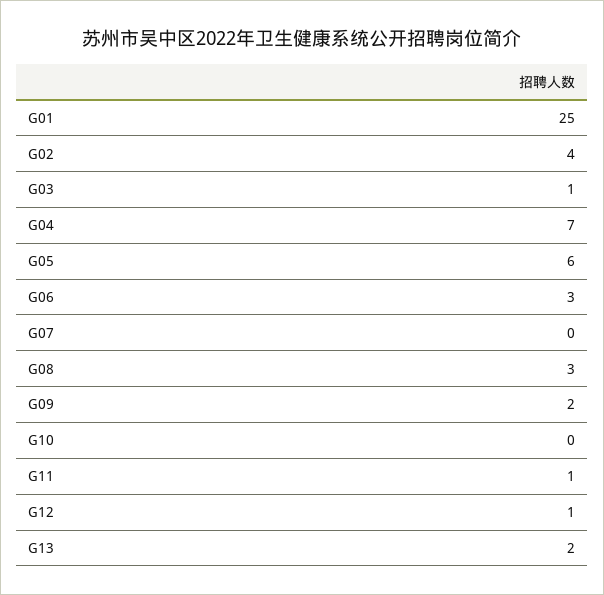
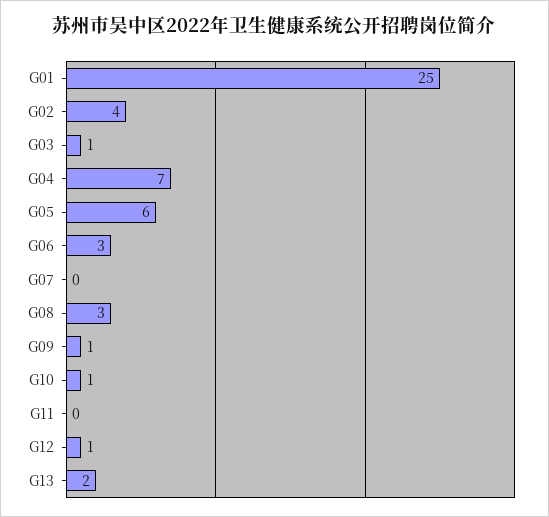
  {
    "G01": 25,
    "G02": 4,
    "G03": 1,
    "G04": 7,
    "G05": 6,
    "G06": 3,
    "G07": 0,
    "G08": 3,
-   "G09": 2,
+   "G09": 1,
-   "G10": 0,
+   "G10": 1,
-   "G11": 1,
+   "G11": 0,
    "G12": 1,
    "G13": 2
  }

